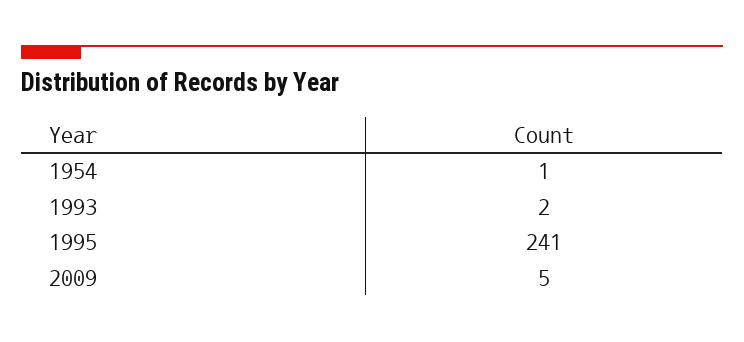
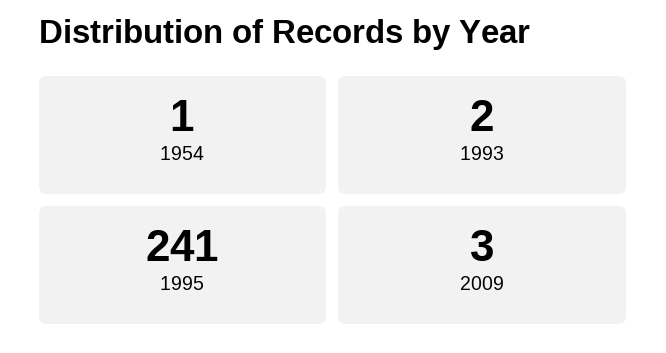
  {
    "1954": 1,
    "1993": 2,
    "1995": 241,
-   "2009": 5
+   "2009": 3
  }

